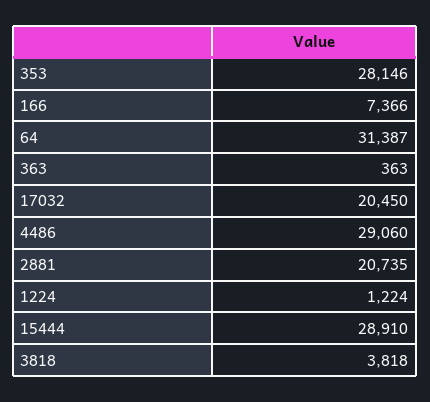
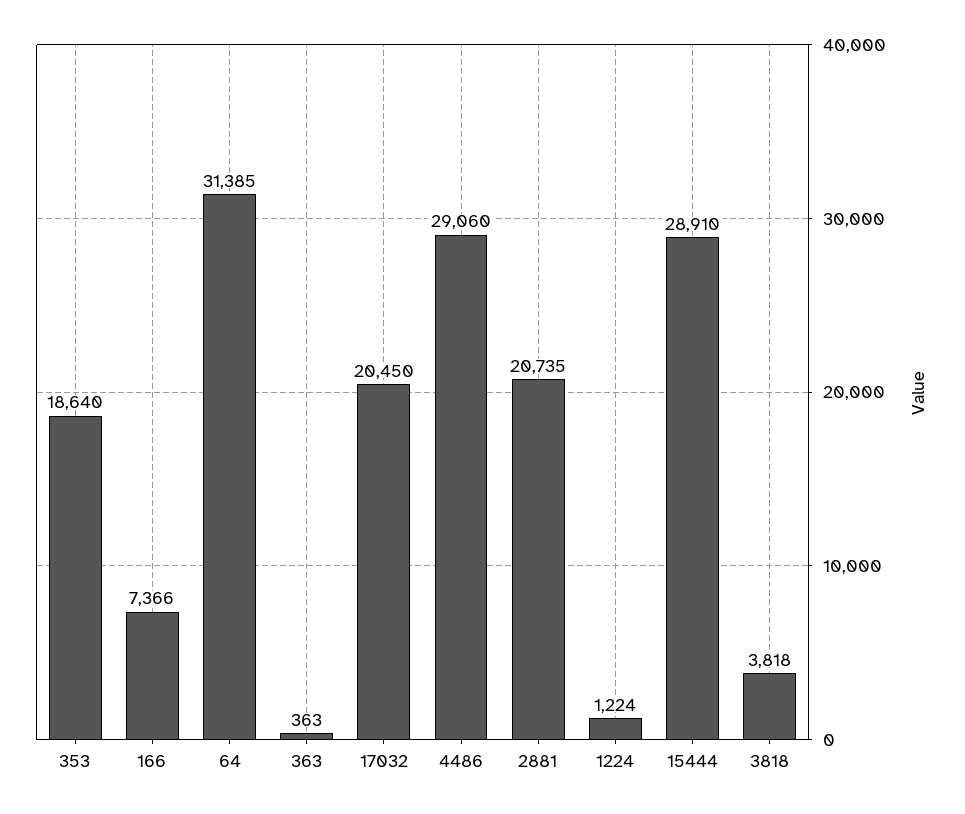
  {
-   "353": 28146,
+   "353": 18640,
    "166": 7366,
-   "64": 31387,
+   "64": 31385,
    "363": 363,
    "17032": 20450,
    "4486": 29060,
    "2881": 20735,
    "1224": 1224,
    "15444": 28910,
    "3818": 3818
  }

